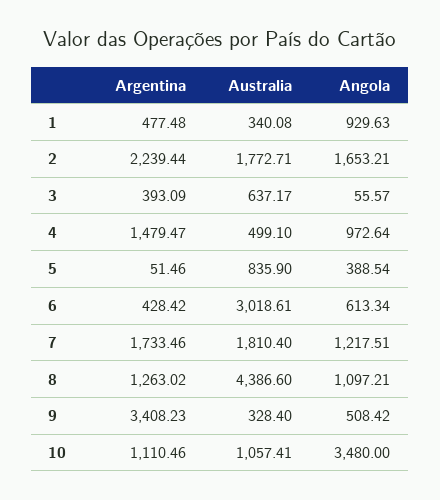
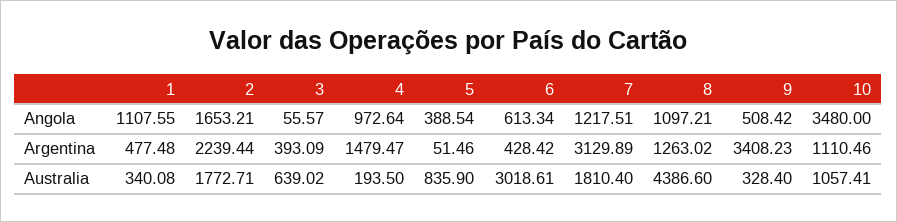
  {
    "Argentina": {
      "1": 477.48,
      "2": 2239.44,
      "3": 393.09,
      "4": 1479.47,
      "5": 51.46,
      "6": 428.42,
-     "7": 1733.46,
+     "7": 3129.89,
      "8": 1263.02,
      "9": 3408.23,
      "10": 1110.46
    },
    "Australia": {
      "1": 340.08,
      "2": 1772.71,
-     "3": 637.17,
+     "3": 639.02,
-     "4": 499.1,
+     "4": 193.5,
      "5": 835.9,
      "6": 3018.61,
      "7": 1810.4,
      "8": 4386.6,
      "9": 328.4,
      "10": 1057.41
    },
    "Angola": {
-     "1": 929.63,
+     "1": 1107.55,
      "2": 1653.21,
      "3": 55.57,
      "4": 972.64,
      "5": 388.54,
      "6": 613.34,
      "7": 1217.51,
      "8": 1097.21,
      "9": 508.42,
      "10": 3480
    }
  }

